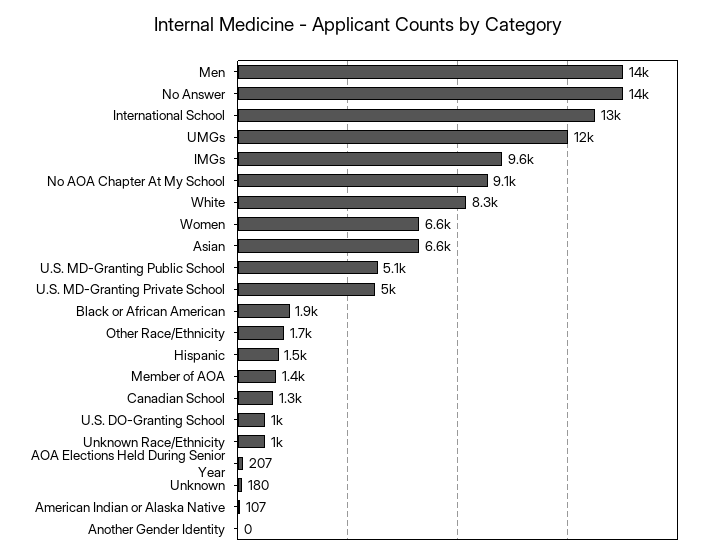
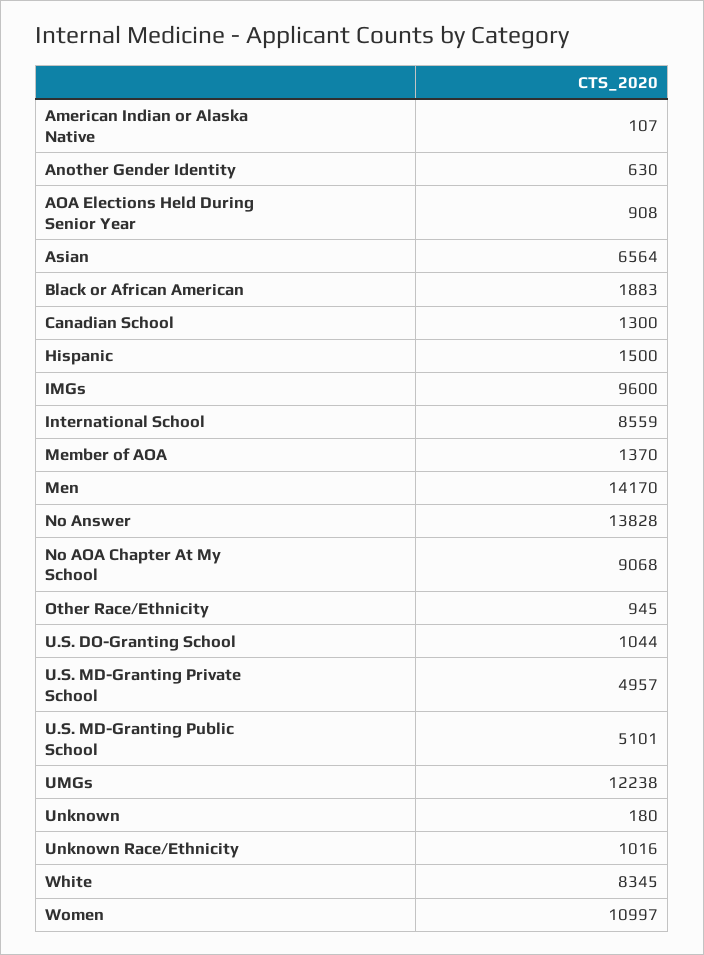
  {
    "Men": 14170,
    "No Answer": 13828,
-   "International School": 13000,
+   "International School": 8559,
    "UMGs": 12238,
    "IMGs": 9600,
    "No AOA Chapter At My School": 9068,
    "White": 8345,
-   "Women": 6600,
+   "Women": 10997,
    "Asian": 6564,
    "U.S. MD-Granting Public School": 5101,
    "U.S. MD-Granting Private School": 4957,
    "Black or African American": 1883,
-   "Other Race/Ethnicity": 1700,
+   "Other Race/Ethnicity": 945,
    "Hispanic": 1500,
    "Member of AOA": 1370,
    "Canadian School": 1300,
    "U.S. DO-Granting School": 1044,
    "Unknown Race/Ethnicity": 1016,
-   "AOA Elections Held During Senior Year": 207,
+   "AOA Elections Held During Senior Year": 908,
    "Unknown": 180,
    "American Indian or Alaska Native": 107,
-   "Another Gender Identity": 0
+   "Another Gender Identity": 630
  }

